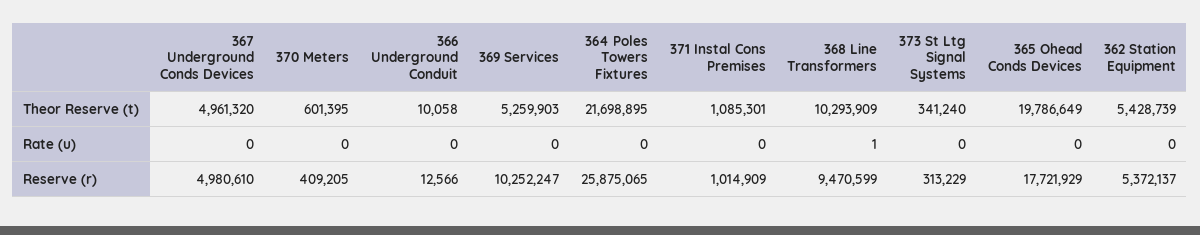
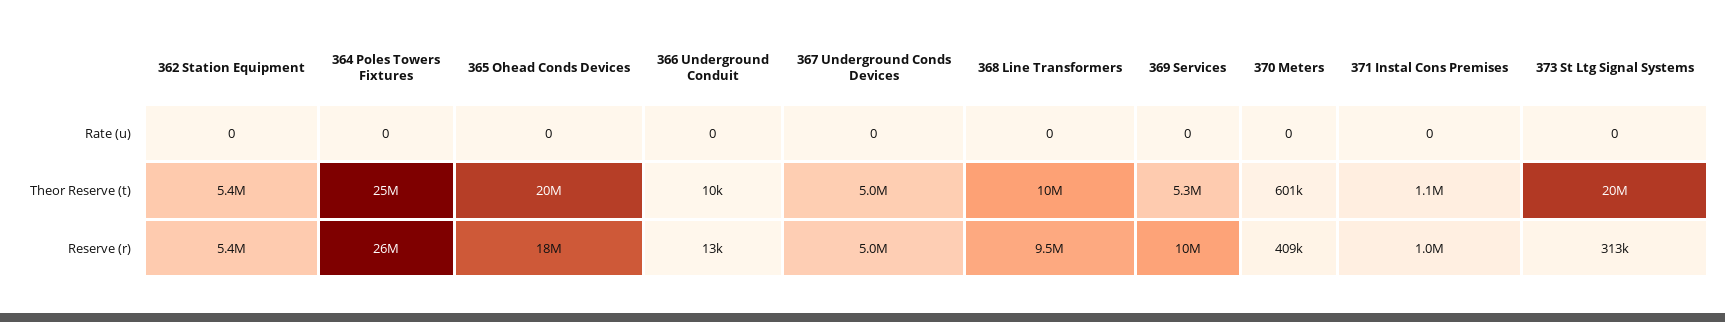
  {
    "367 Underground Conds Devices": {
      "Theor Reserve (t)": 4961320,
      "Rate (u)": 0,
      "Reserve (r)": 4980610
    },
    "370 Meters": {
      "Theor Reserve (t)": 601395,
      "Rate (u)": 0,
      "Reserve (r)": 409205
    },
    "366 Underground Conduit": {
      "Theor Reserve (t)": 10058,
      "Rate (u)": 0,
      "Reserve (r)": 12566
    },
    "369 Services": {
      "Theor Reserve (t)": 5259903,
      "Rate (u)": 0,
      "Reserve (r)": 10252247
    },
    "364 Poles Towers Fixtures": {
-     "Theor Reserve (t)": 21698895,
+     "Theor Reserve (t)": 25000000,
      "Rate (u)": 0,
      "Reserve (r)": 25875065
    },
    "371 Instal Cons Premises": {
      "Theor Reserve (t)": 1085301,
      "Rate (u)": 0,
      "Reserve (r)": 1014909
    },
    "368 Line Transformers": {
      "Theor Reserve (t)": 10293909,
-     "Rate (u)": 1,
+     "Rate (u)": 0,
      "Reserve (r)": 9470599
    },
    "373 St Ltg Signal Systems": {
-     "Theor Reserve (t)": 341240,
+     "Theor Reserve (t)": 20000000,
      "Rate (u)": 0,
      "Reserve (r)": 313229
    },
    "365 Ohead Conds Devices": {
      "Theor Reserve (t)": 19786649,
      "Rate (u)": 0,
      "Reserve (r)": 17721929
    },
    "362 Station Equipment": {
      "Theor Reserve (t)": 5428739,
      "Rate (u)": 0,
      "Reserve (r)": 5372137
    }
  }

